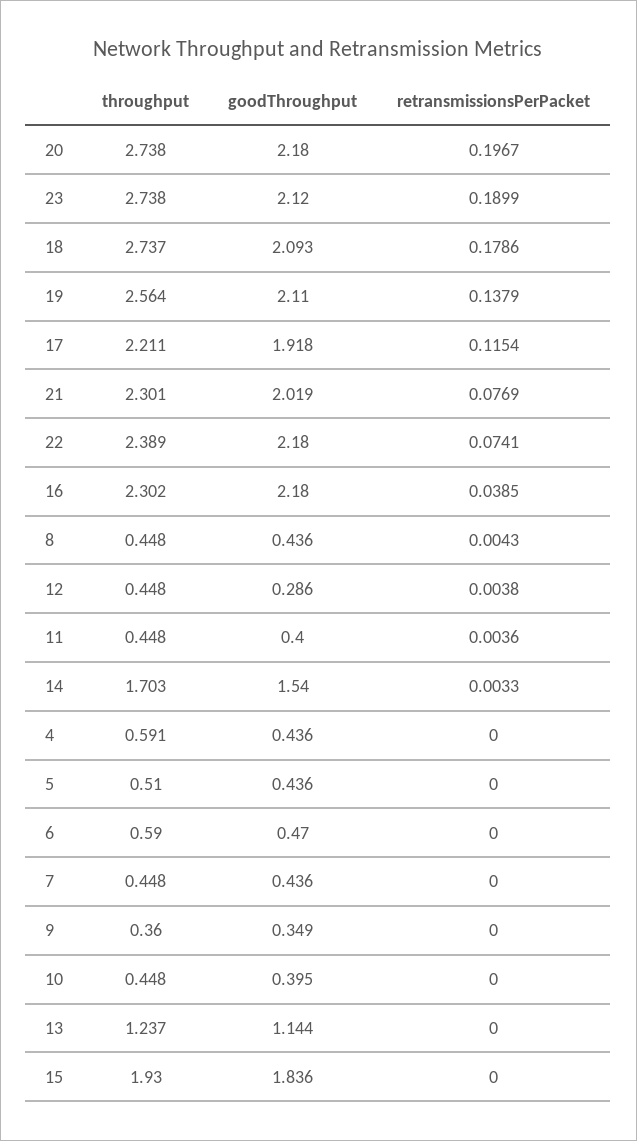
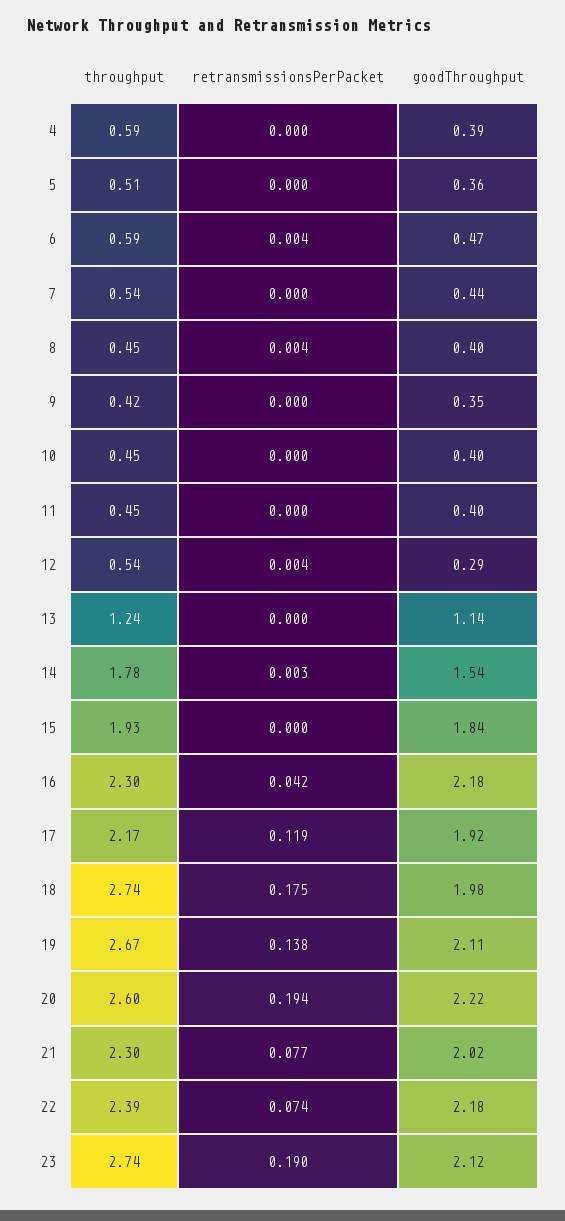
  {
    "throughput": {
-     "20": 2.738,
+     "20": 2.6,
      "23": 2.738,
      "18": 2.737,
-     "19": 2.564,
+     "19": 2.67,
-     "17": 2.211,
+     "17": 2.17,
      "21": 2.301,
      "22": 2.389,
      "16": 2.302,
      "8": 0.448,
-     "12": 0.448,
+     "12": 0.54,
      "11": 0.448,
-     "14": 1.703,
+     "14": 1.78,
      "4": 0.591,
      "5": 0.51,
      "6": 0.59,
-     "7": 0.448,
+     "7": 0.54,
-     "9": 0.36,
+     "9": 0.42,
      "10": 0.448,
      "13": 1.237,
      "15": 1.93
    },
    "goodThroughput": {
-     "20": 2.18,
+     "20": 2.22,
      "23": 2.12,
-     "18": 2.093,
+     "18": 1.98,
      "19": 2.11,
      "17": 1.918,
      "21": 2.019,
      "22": 2.18,
      "16": 2.18,
-     "8": 0.436,
+     "8": 0.4,
      "12": 0.286,
      "11": 0.4,
      "14": 1.54,
-     "4": 0.436,
+     "4": 0.39,
-     "5": 0.436,
+     "5": 0.36,
      "6": 0.47,
      "7": 0.436,
      "9": 0.349,
      "10": 0.395,
      "13": 1.144,
      "15": 1.836
    },
    "retransmissionsPerPacket": {
-     "20": 0.1967,
+     "20": 0.194,
      "23": 0.1899,
-     "18": 0.1786,
+     "18": 0.175,
      "19": 0.1379,
-     "17": 0.1154,
+     "17": 0.119,
      "21": 0.0769,
      "22": 0.0741,
-     "16": 0.0385,
+     "16": 0.042,
      "8": 0.0043,
      "12": 0.0038,
-     "11": 0.0036,
+     "11": 0,
      "14": 0.0033,
      "4": 0,
      "5": 0,
-     "6": 0,
+     "6": 0.004,
      "7": 0,
      "9": 0,
      "10": 0,
      "13": 0,
      "15": 0
    }
  }

